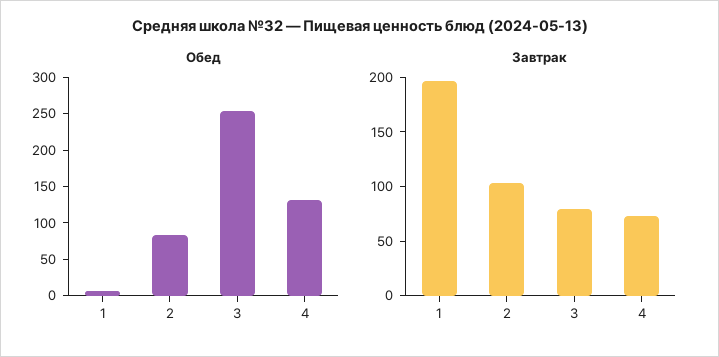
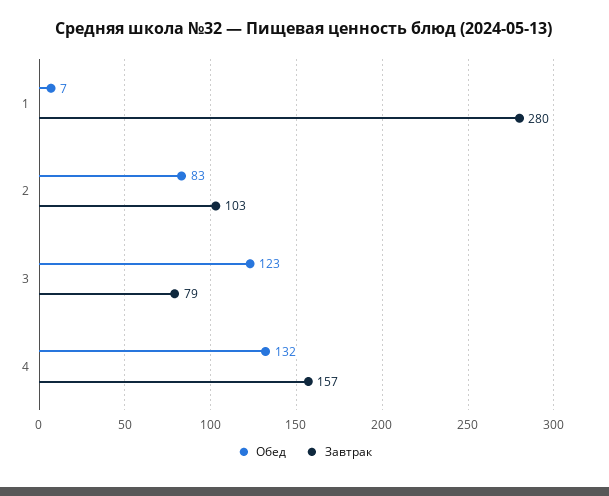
  {
    "Обед": {
      "1": 7,
      "2": 83,
-     "3": 250,
+     "3": 123,
      "4": 132
    },
    "Завтрак": {
-     "1": 200,
+     "1": 280,
      "2": 103,
      "3": 79,
-     "4": 70
+     "4": 157
    }
  }

